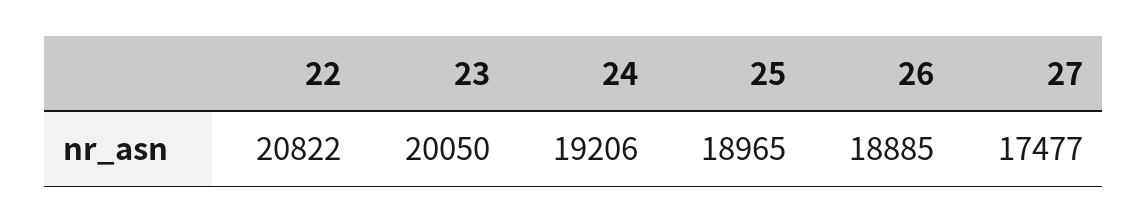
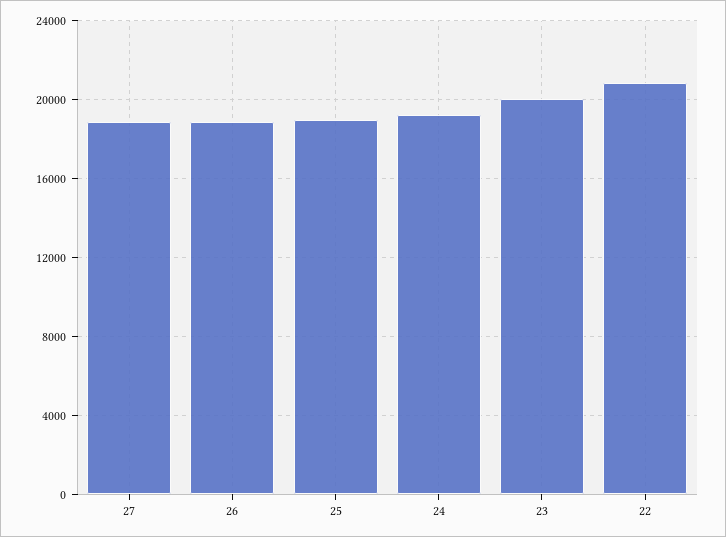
  {
    "22": 20822,
    "23": 20050,
    "24": 19206,
    "25": 18965,
    "26": 18885,
-   "27": 17477
+   "27": 19000
  }

